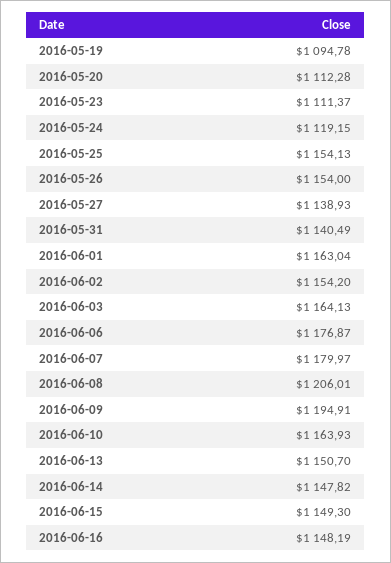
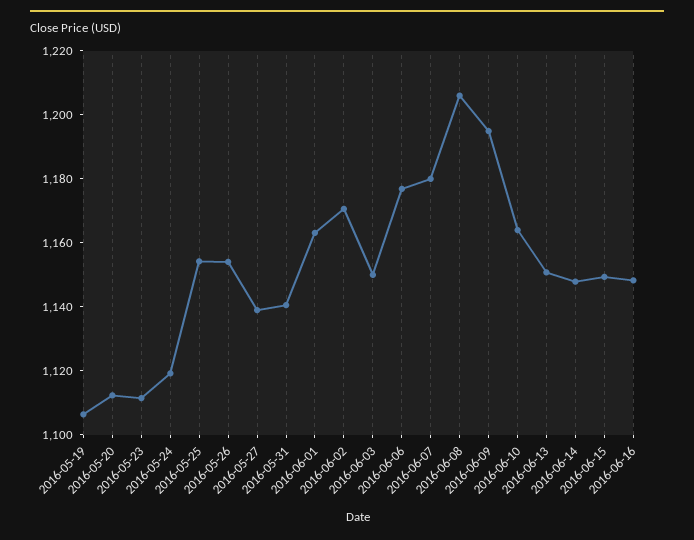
  {
-   "2016-05-19": 1094.78,
+   "2016-05-19": 1105,
    "2016-05-20": 1112.28,
    "2016-05-23": 1111.37,
    "2016-05-24": 1119.15,
    "2016-05-25": 1154.13,
    "2016-05-26": 1154,
    "2016-05-27": 1138.93,
    "2016-05-31": 1140.49,
    "2016-06-01": 1163.04,
-   "2016-06-02": 1154.2,
+   "2016-06-02": 1170,
-   "2016-06-03": 1164.13,
+   "2016-06-03": 1150,
    "2016-06-06": 1176.87,
    "2016-06-07": 1179.97,
    "2016-06-08": 1206.01,
    "2016-06-09": 1194.91,
    "2016-06-10": 1163.93,
    "2016-06-13": 1150.7,
    "2016-06-14": 1147.82,
    "2016-06-15": 1149.3,
    "2016-06-16": 1148.19
  }

